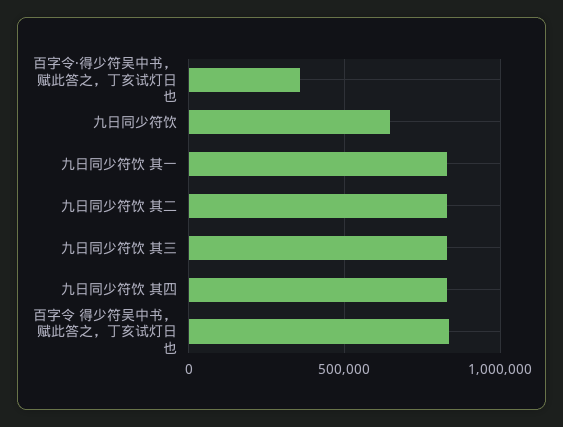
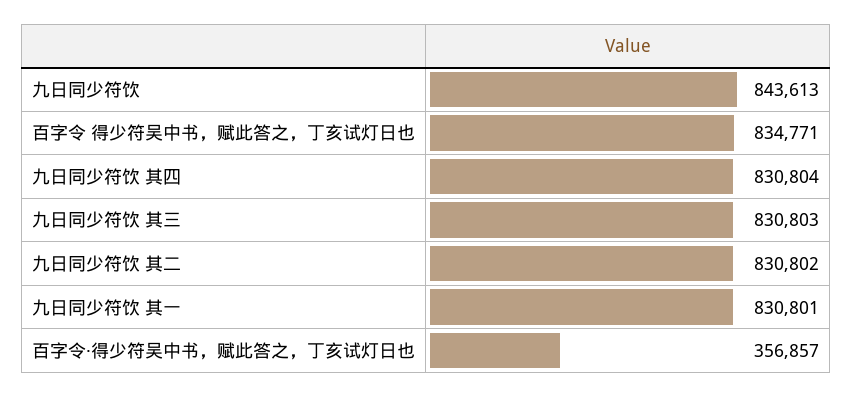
  {
    "百字令·得少符吴中书，赋此答之，丁亥试灯日也": 356857,
-   "九日同少符饮": 650000,
+   "九日同少符饮": 843613,
    "九日同少符饮 其一": 830801,
    "九日同少符饮 其二": 830802,
    "九日同少符饮 其三": 830803,
    "九日同少符饮 其四": 830804,
    "百字令 得少符吴中书，赋此答之，丁亥试灯日也": 834771
  }

